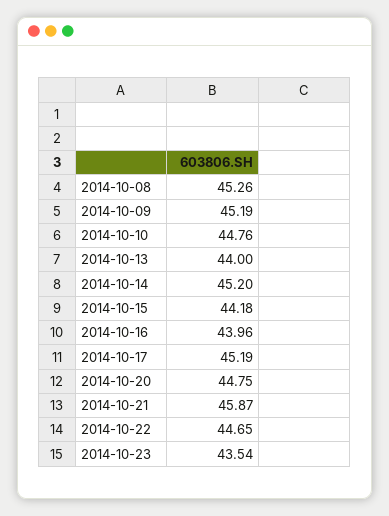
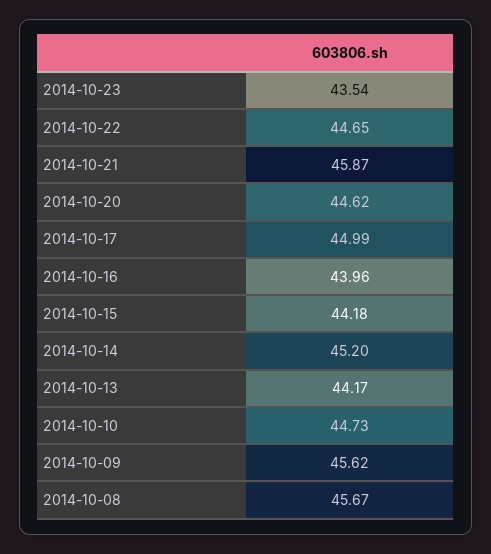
  {
-   "2014-10-08": 45.26,
+   "2014-10-08": 45.67,
-   "2014-10-09": 45.19,
+   "2014-10-09": 45.62,
-   "2014-10-10": 44.76,
+   "2014-10-10": 44.73,
-   "2014-10-13": 44,
+   "2014-10-13": 44.17,
    "2014-10-14": 45.2,
    "2014-10-15": 44.18,
    "2014-10-16": 43.96,
-   "2014-10-17": 45.19,
+   "2014-10-17": 44.99,
-   "2014-10-20": 44.75,
+   "2014-10-20": 44.62,
    "2014-10-21": 45.87,
    "2014-10-22": 44.65,
    "2014-10-23": 43.54
  }

